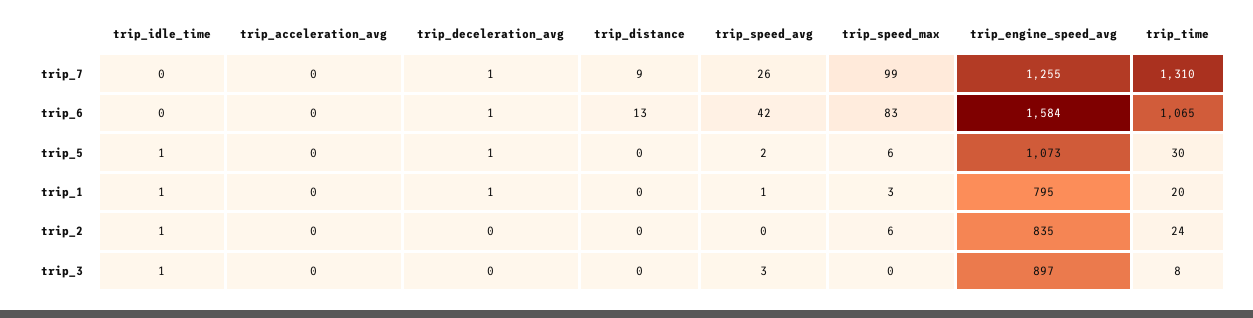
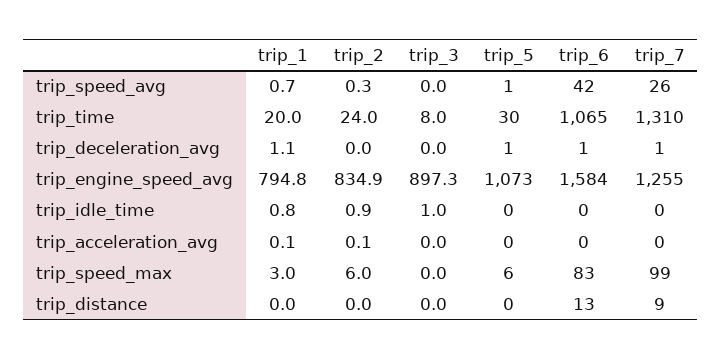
  {
    "trip_idle_time": {
      "trip_7": 0,
      "trip_6": 0,
-     "trip_5": 1,
+     "trip_5": 0,
      "trip_1": 0.8,
      "trip_2": 0.9,
      "trip_3": 1
    },
    "trip_acceleration_avg": {
      "trip_7": 0,
      "trip_6": 0,
      "trip_5": 0,
      "trip_1": 0.1,
      "trip_2": 0.1,
      "trip_3": 0
    },
    "trip_deceleration_avg": {
      "trip_7": 1,
      "trip_6": 1,
      "trip_5": 1,
      "trip_1": 1.1,
      "trip_2": 0,
      "trip_3": 0
    },
    "trip_distance": {
      "trip_7": 9,
      "trip_6": 13,
      "trip_5": 0,
      "trip_1": 0,
      "trip_2": 0,
      "trip_3": 0
    },
    "trip_speed_avg": {
      "trip_7": 26,
      "trip_6": 42,
-     "trip_5": 2,
+     "trip_5": 1,
      "trip_1": 0.7,
      "trip_2": 0.3,
-     "trip_3": 3
+     "trip_3": 0
    },
    "trip_speed_max": {
      "trip_7": 99,
      "trip_6": 83,
      "trip_5": 6,
      "trip_1": 3,
      "trip_2": 6,
      "trip_3": 0
    },
    "trip_engine_speed_avg": {
      "trip_7": 1255,
      "trip_6": 1584,
      "trip_5": 1073,
      "trip_1": 794.8,
      "trip_2": 834.9,
      "trip_3": 897.3
    },
    "trip_time": {
      "trip_7": 1310,
      "trip_6": 1065,
      "trip_5": 30,
      "trip_1": 20,
      "trip_2": 24,
      "trip_3": 8
    }
  }

